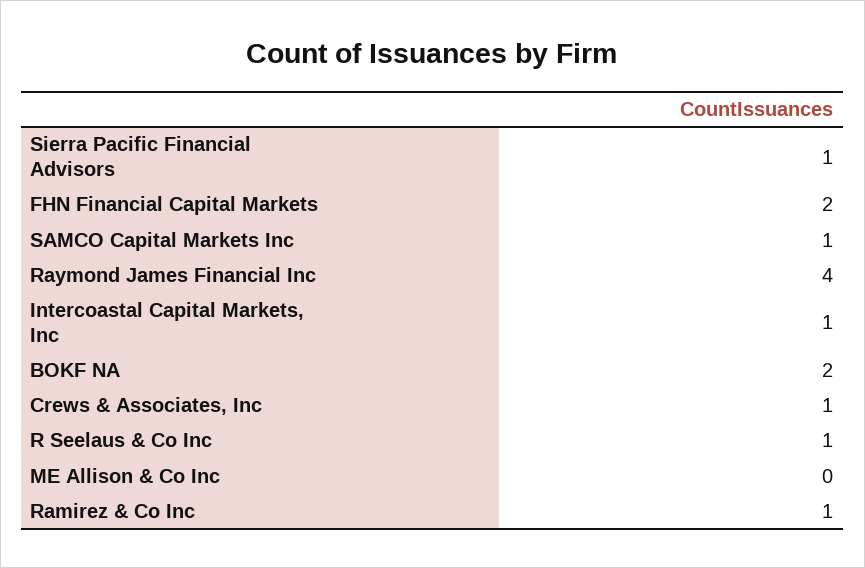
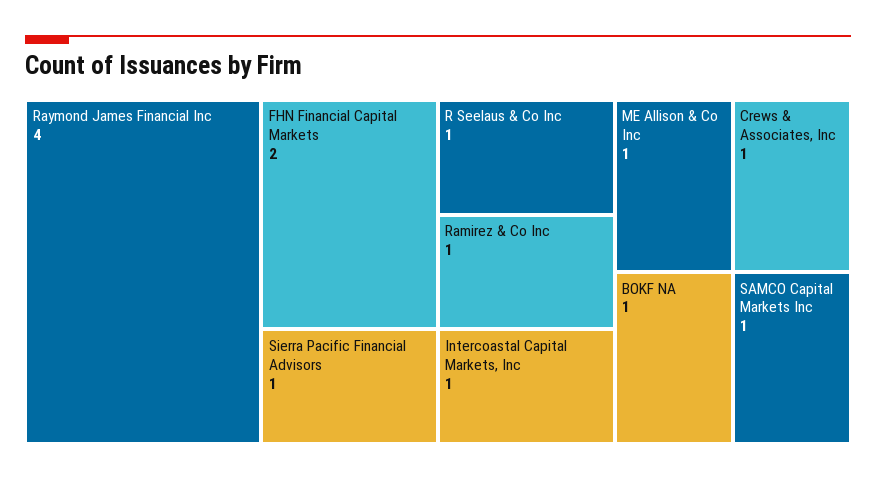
  {
    "Sierra Pacific Financial Advisors": 1,
    "FHN Financial Capital Markets": 2,
    "SAMCO Capital Markets Inc": 1,
    "Raymond James Financial Inc": 4,
    "Intercoastal Capital Markets, Inc": 1,
-   "BOKF NA": 2,
+   "BOKF NA": 1,
    "Crews & Associates, Inc": 1,
    "R Seelaus & Co Inc": 1,
-   "ME Allison & Co Inc": 0,
+   "ME Allison & Co Inc": 1,
    "Ramirez & Co Inc": 1
  }

